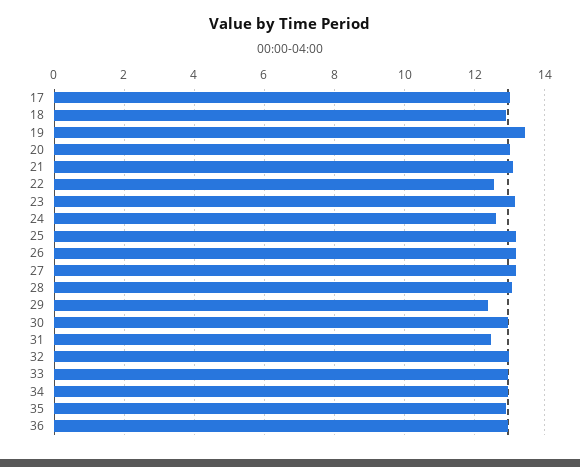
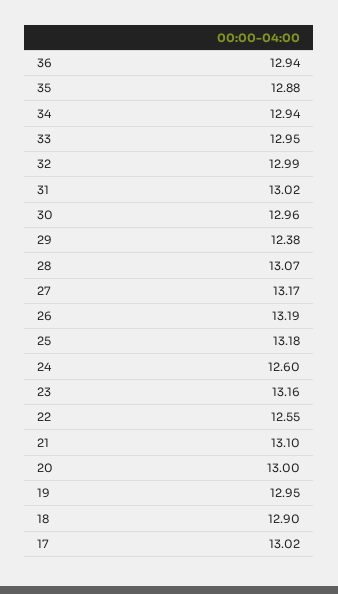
  {
    "17": 13.02,
    "18": 12.9,
-   "19": 13.4,
+   "19": 12.95,
    "20": 13,
    "21": 13.1,
    "22": 12.55,
    "23": 13.16,
    "24": 12.6,
    "25": 13.18,
    "26": 13.19,
    "27": 13.17,
    "28": 13.07,
    "29": 12.38,
    "30": 12.96,
-   "31": 12.4,
+   "31": 13.02,
    "32": 12.99,
    "33": 12.95,
    "34": 12.94,
    "35": 12.88,
    "36": 12.94
  }

